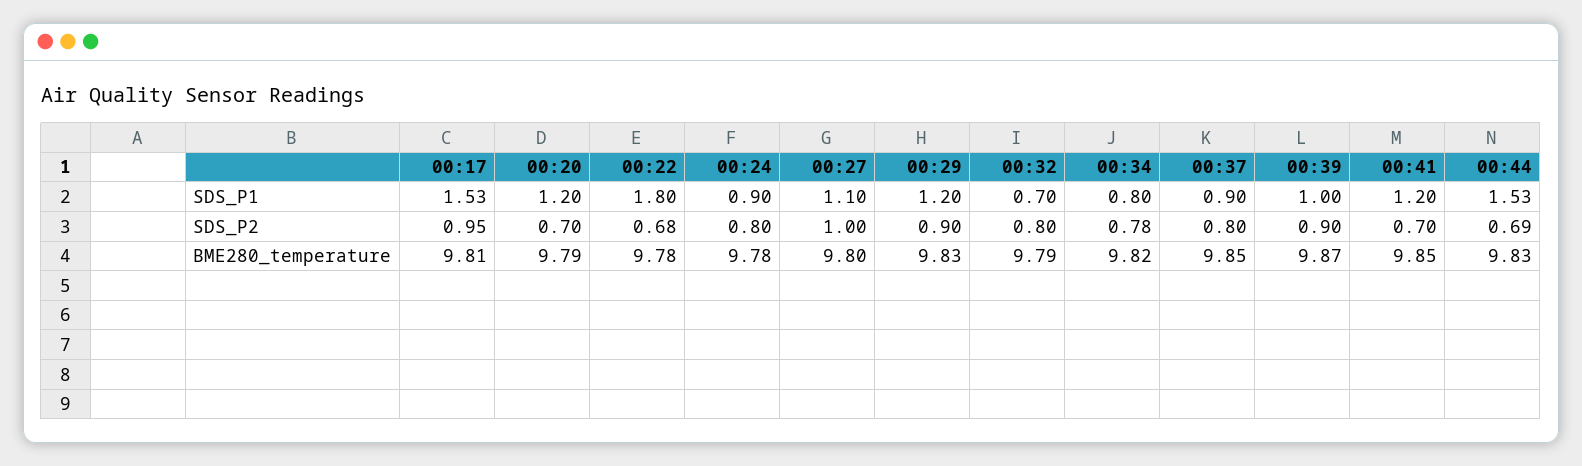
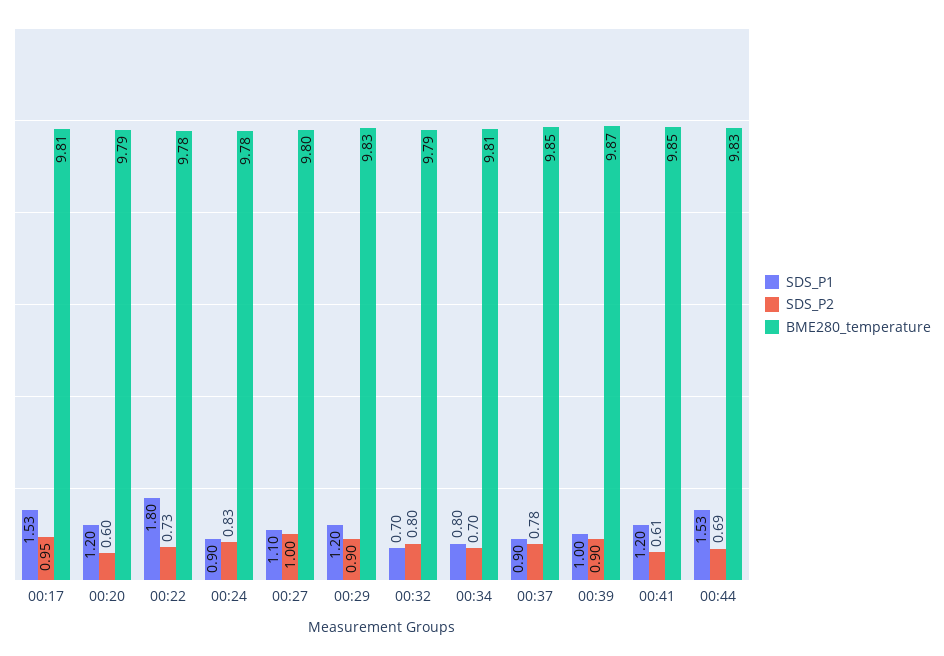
  {
    "SDS_P1": {
      "00:17": 1.53,
      "00:20": 1.2,
      "00:22": 1.8,
      "00:24": 0.9,
      "00:27": 1.1,
      "00:29": 1.2,
      "00:32": 0.7,
      "00:34": 0.8,
      "00:37": 0.9,
      "00:39": 1,
      "00:41": 1.2,
      "00:44": 1.53
    },
    "SDS_P2": {
      "00:17": 0.95,
-     "00:20": 0.7,
+     "00:20": 0.6,
-     "00:22": 0.68,
+     "00:22": 0.73,
-     "00:24": 0.8,
+     "00:24": 0.83,
      "00:27": 1,
      "00:29": 0.9,
      "00:32": 0.8,
-     "00:34": 0.78,
+     "00:34": 0.7,
-     "00:37": 0.8,
+     "00:37": 0.78,
      "00:39": 0.9,
-     "00:41": 0.7,
+     "00:41": 0.61,
      "00:44": 0.69
    },
    "BME280_temperature": {
      "00:17": 9.81,
      "00:20": 9.79,
      "00:22": 9.78,
      "00:24": 9.78,
      "00:27": 9.8,
      "00:29": 9.83,
      "00:32": 9.79,
-     "00:34": 9.82,
+     "00:34": 9.81,
      "00:37": 9.85,
      "00:39": 9.87,
      "00:41": 9.85,
      "00:44": 9.83
    }
  }

